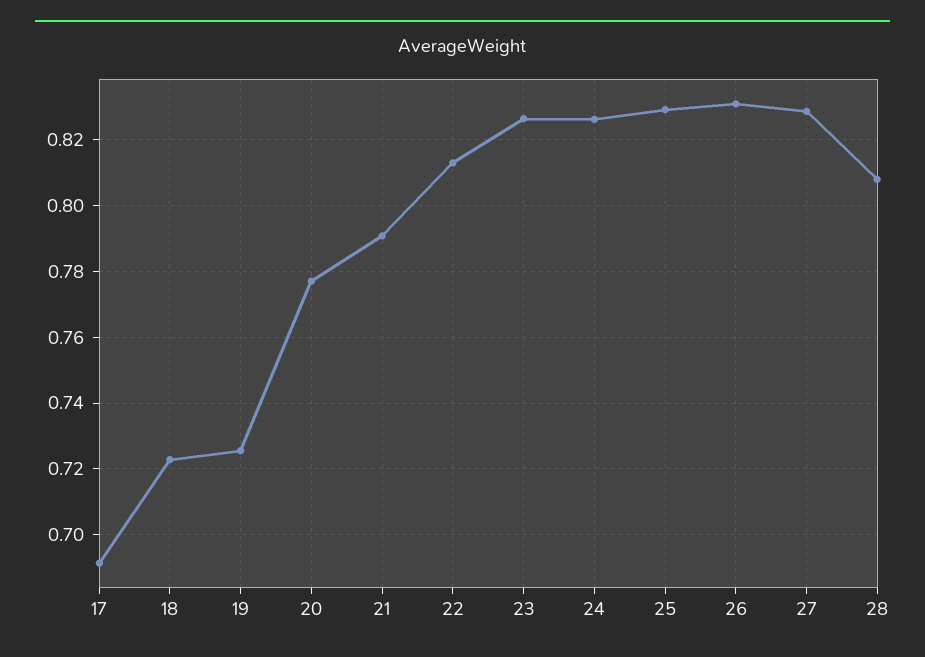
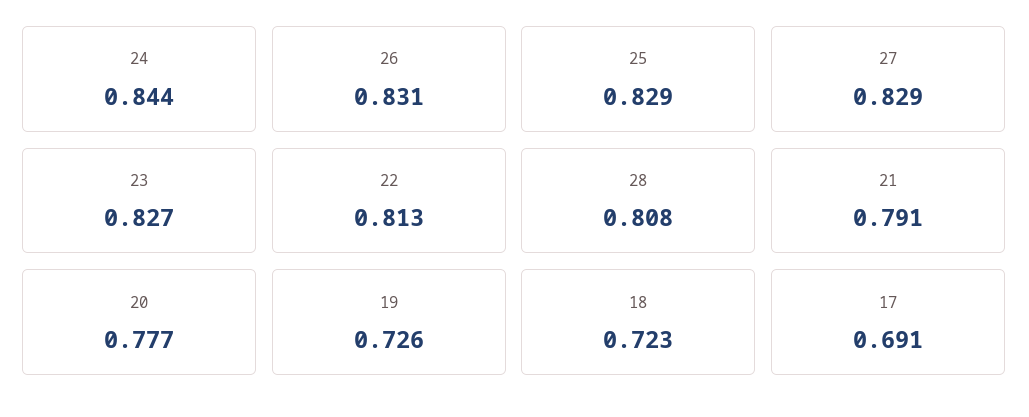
  {
    "17": 0.691,
    "18": 0.723,
    "19": 0.726,
    "20": 0.777,
    "21": 0.791,
    "22": 0.813,
    "23": 0.827,
-   "24": 0.826,
+   "24": 0.844,
    "25": 0.829,
    "26": 0.831,
    "27": 0.829,
    "28": 0.808
  }

